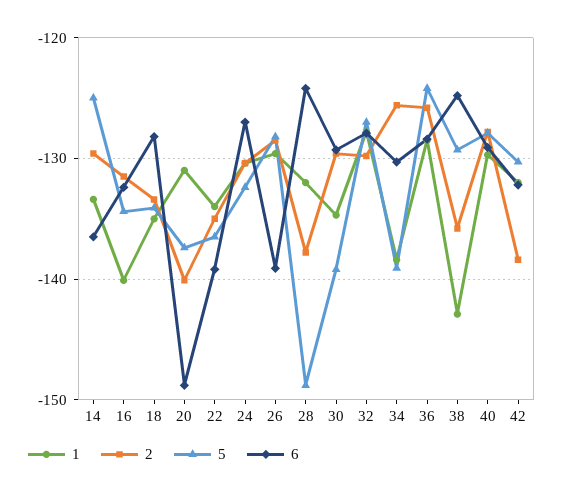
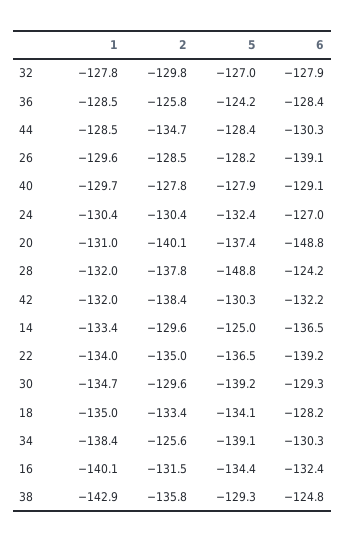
  {
    "1": {
      "14": -133.4,
      "16": -140.1,
      "18": -135,
      "20": -131,
      "22": -134,
      "24": -130.4,
      "26": -129.6,
      "28": -132,
      "30": -134.7,
      "32": -127.8,
      "34": -138.4,
      "36": -128.5,
      "38": -142.9,
      "40": -129.7,
-     "42": -132
+     "42": -132,
+     "44": -128.5
    },
    "2": {
      "14": -129.6,
      "16": -131.5,
      "18": -133.4,
      "20": -140.1,
      "22": -135,
      "24": -130.4,
      "26": -128.5,
      "28": -137.8,
      "30": -129.6,
      "32": -129.8,
      "34": -125.6,
      "36": -125.8,
      "38": -135.8,
      "40": -127.8,
-     "42": -138.4
+     "42": -138.4,
+     "44": -134.7
    },
    "5": {
      "14": -125,
      "16": -134.4,
      "18": -134.1,
      "20": -137.4,
      "22": -136.5,
      "24": -132.4,
      "26": -128.2,
      "28": -148.8,
      "30": -139.2,
      "32": -127,
      "34": -139.1,
      "36": -124.2,
      "38": -129.3,
      "40": -127.9,
-     "42": -130.3
+     "42": -130.3,
+     "44": -128.4
    },
    "6": {
      "14": -136.5,
      "16": -132.4,
      "18": -128.2,
      "20": -148.8,
      "22": -139.2,
      "24": -127,
      "26": -139.1,
      "28": -124.2,
      "30": -129.3,
      "32": -127.9,
      "34": -130.3,
      "36": -128.4,
      "38": -124.8,
      "40": -129.1,
-     "42": -132.2
+     "42": -132.2,
+     "44": -130.3
    }
  }

